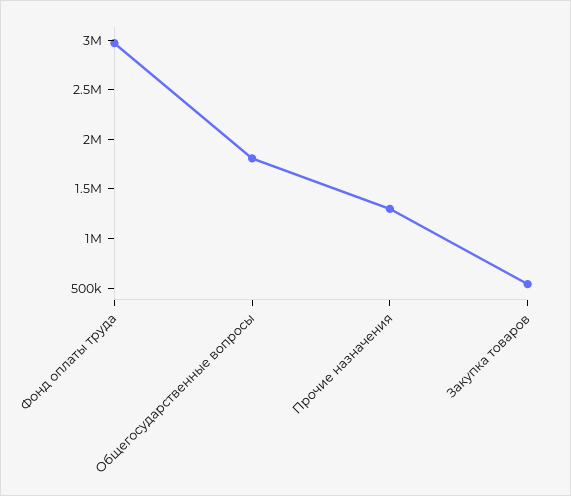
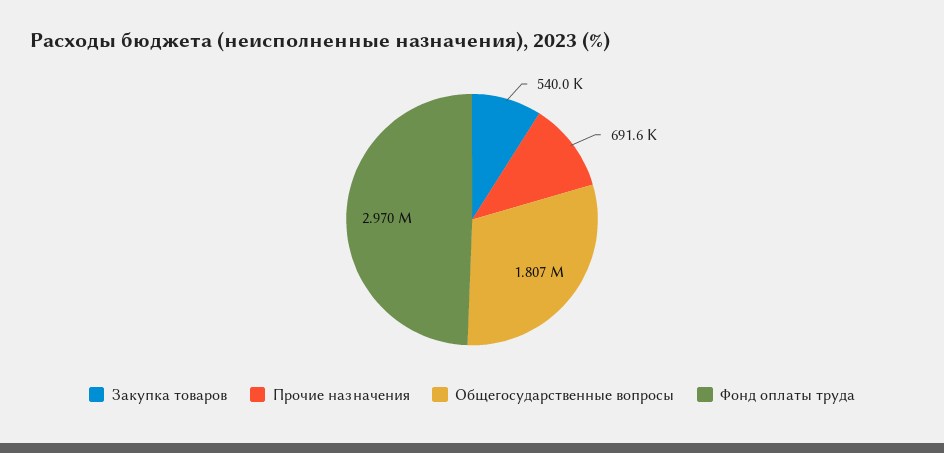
  {
    "Фонд оплаты труда": 2970000,
    "Общегосударственные вопросы": 1807000,
-   "Прочие назначения": 1300000,
+   "Прочие назначения": 691600,
    "Закупка товаров": 540000
  }

